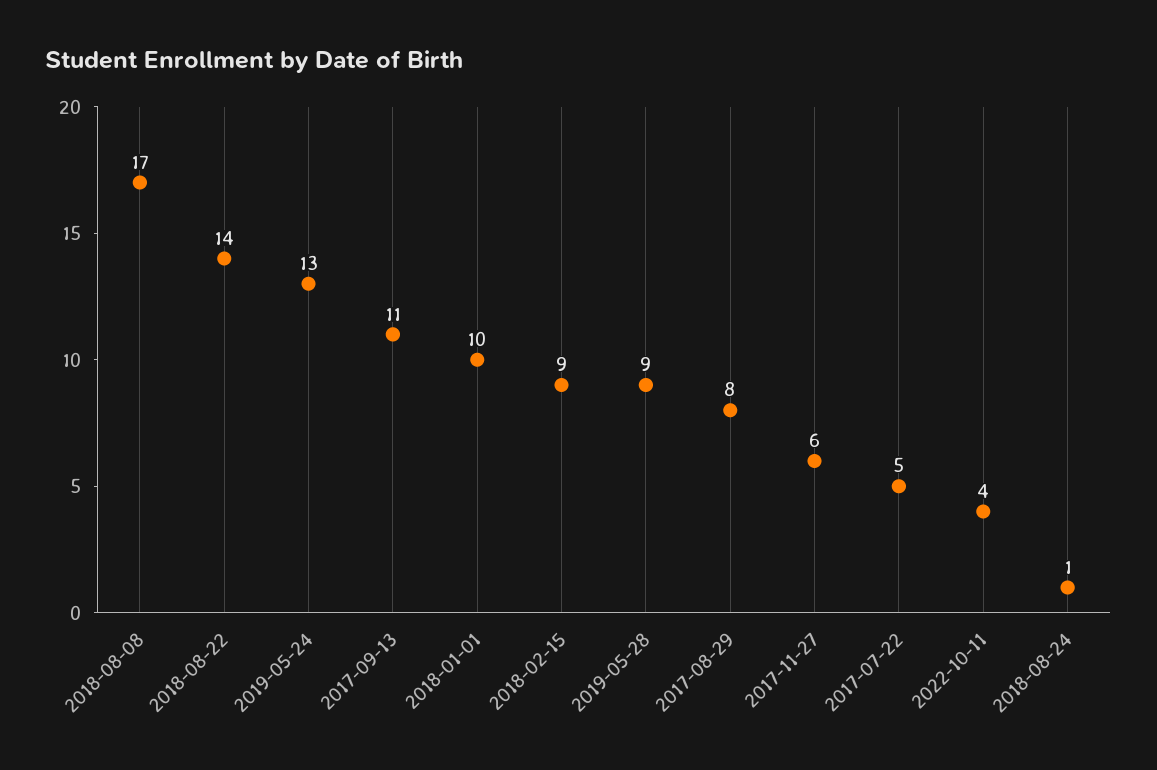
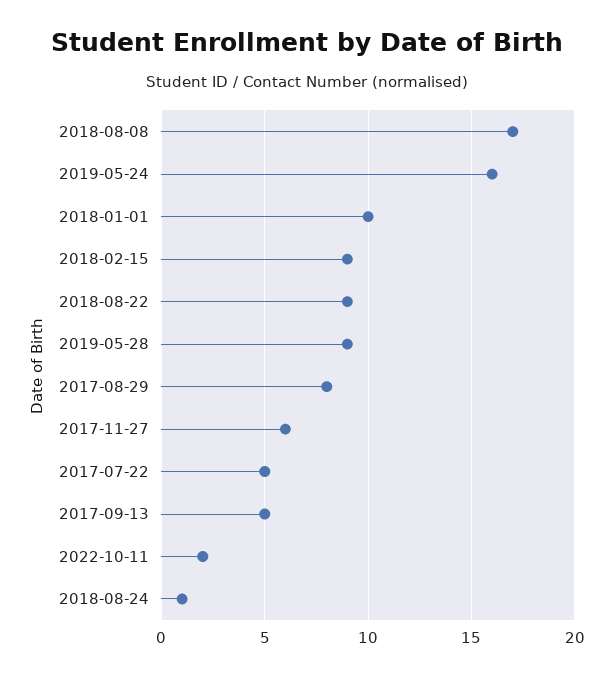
  {
    "2018-08-08": 17,
-   "2018-08-22": 14,
+   "2018-08-22": 9,
-   "2019-05-24": 13,
+   "2019-05-24": 16,
-   "2017-09-13": 11,
+   "2017-09-13": 5,
    "2018-01-01": 10,
    "2018-02-15": 9,
    "2019-05-28": 9,
    "2017-08-29": 8,
    "2017-11-27": 6,
    "2017-07-22": 5,
-   "2022-10-11": 4,
+   "2022-10-11": 2,
    "2018-08-24": 1
  }

